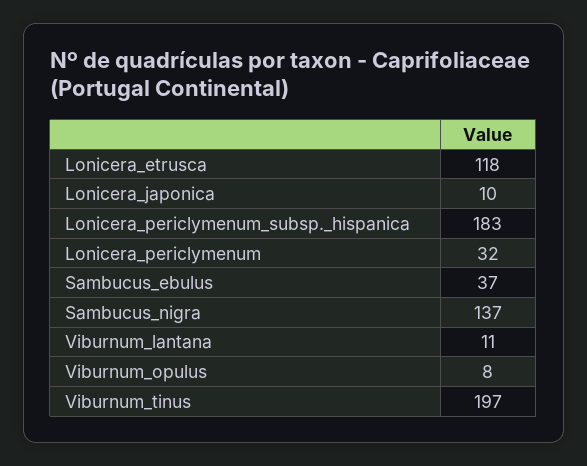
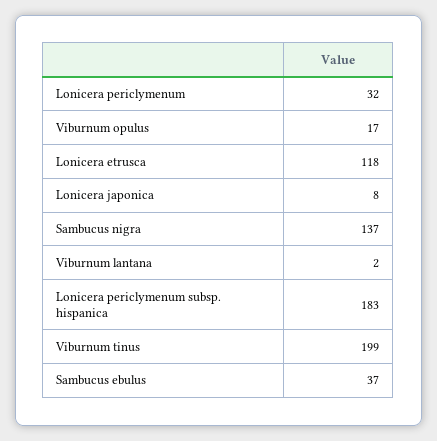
  {
    "Lonicera_etrusca": 118,
-   "Lonicera_japonica": 10,
+   "Lonicera_japonica": 8,
    "Lonicera_periclymenum_subsp._hispanica": 183,
    "Lonicera_periclymenum": 32,
    "Sambucus_ebulus": 37,
    "Sambucus_nigra": 137,
-   "Viburnum_lantana": 11,
+   "Viburnum_lantana": 2,
-   "Viburnum_opulus": 8,
+   "Viburnum_opulus": 17,
-   "Viburnum_tinus": 197
+   "Viburnum_tinus": 199
  }

